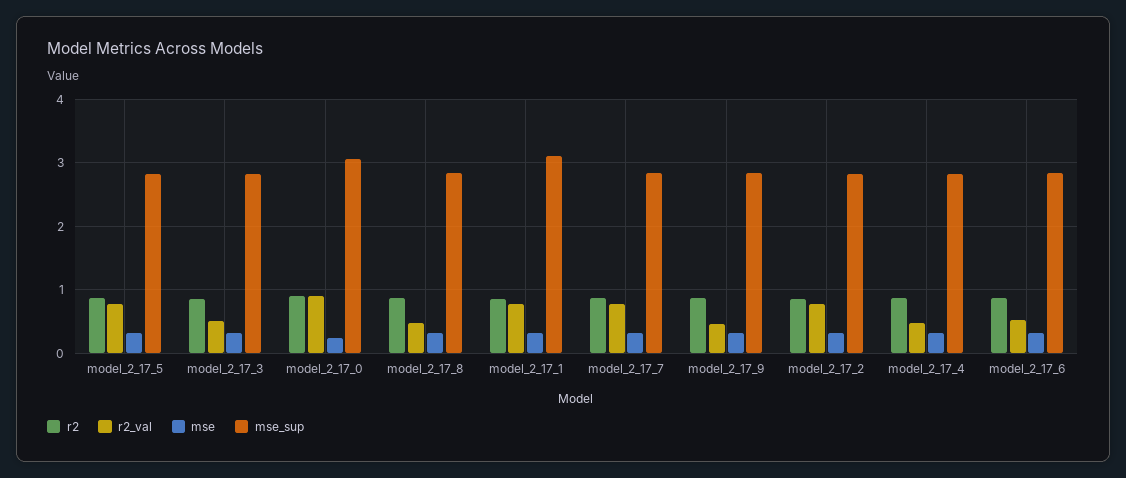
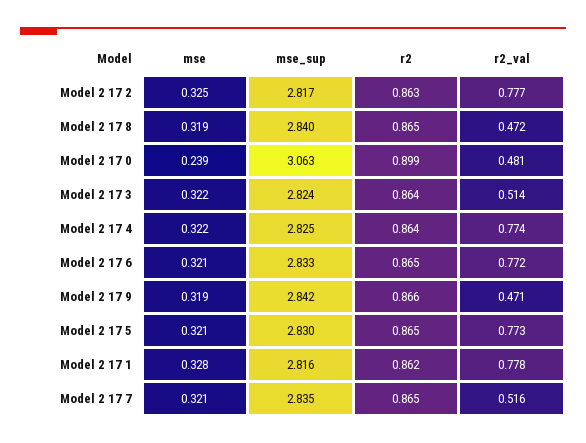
  {
    "r2": {
      "model_2_17_5": 0.865,
      "model_2_17_3": 0.864,
      "model_2_17_0": 0.899,
      "model_2_17_8": 0.865,
      "model_2_17_1": 0.862,
      "model_2_17_7": 0.865,
      "model_2_17_9": 0.866,
      "model_2_17_2": 0.863,
      "model_2_17_4": 0.864,
      "model_2_17_6": 0.865
    },
    "r2_val": {
      "model_2_17_5": 0.773,
      "model_2_17_3": 0.514,
-     "model_2_17_0": 0.9,
+     "model_2_17_0": 0.481,
      "model_2_17_8": 0.472,
      "model_2_17_1": 0.778,
-     "model_2_17_7": 0.8,
+     "model_2_17_7": 0.516,
      "model_2_17_9": 0.471,
      "model_2_17_2": 0.777,
-     "model_2_17_4": 0.5,
+     "model_2_17_4": 0.774,
-     "model_2_17_6": 0.5
+     "model_2_17_6": 0.772
    },
    "mse": {
      "model_2_17_5": 0.321,
      "model_2_17_3": 0.322,
      "model_2_17_0": 0.239,
      "model_2_17_8": 0.319,
      "model_2_17_1": 0.328,
      "model_2_17_7": 0.321,
      "model_2_17_9": 0.319,
      "model_2_17_2": 0.325,
      "model_2_17_4": 0.322,
      "model_2_17_6": 0.321
    },
    "mse_sup": {
      "model_2_17_5": 2.83,
      "model_2_17_3": 2.824,
      "model_2_17_0": 3.063,
      "model_2_17_8": 2.84,
-     "model_2_17_1": 3.1,
+     "model_2_17_1": 2.816,
      "model_2_17_7": 2.835,
      "model_2_17_9": 2.842,
      "model_2_17_2": 2.817,
      "model_2_17_4": 2.825,
      "model_2_17_6": 2.833
    }
  }

